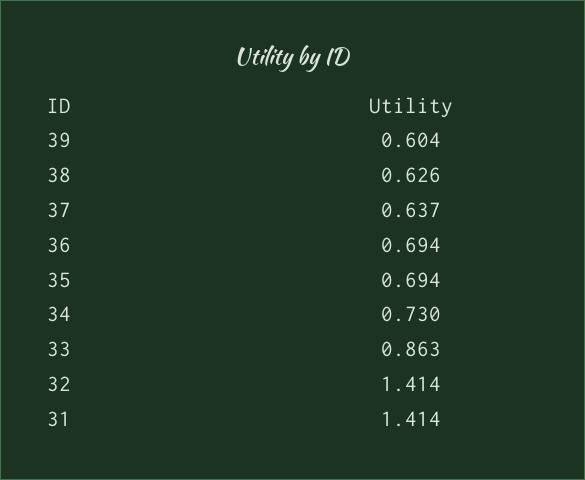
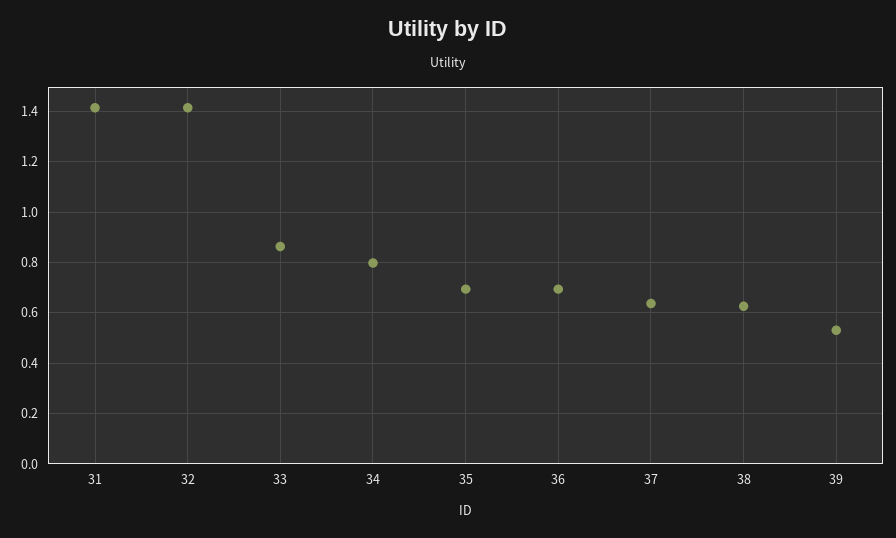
  {
-   "39": 0.604,
+   "39": 0.525,
    "38": 0.626,
    "37": 0.637,
    "36": 0.694,
    "35": 0.694,
-   "34": 0.73,
+   "34": 0.8,
    "33": 0.863,
    "32": 1.414,
    "31": 1.414
  }

